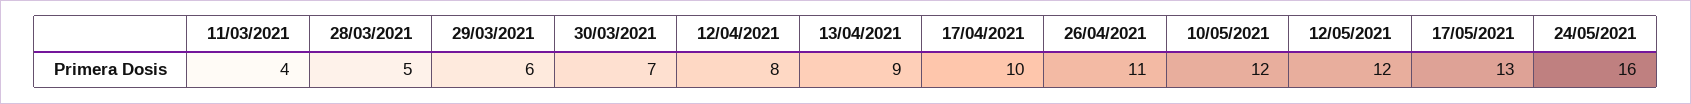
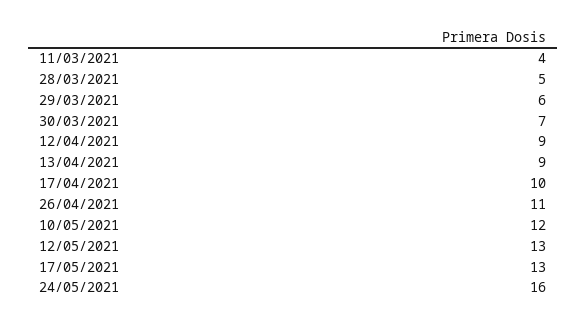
  {
    "11/03/2021": 4,
    "28/03/2021": 5,
    "29/03/2021": 6,
    "30/03/2021": 7,
-   "12/04/2021": 8,
+   "12/04/2021": 9,
    "13/04/2021": 9,
    "17/04/2021": 10,
    "26/04/2021": 11,
    "10/05/2021": 12,
-   "12/05/2021": 12,
+   "12/05/2021": 13,
    "17/05/2021": 13,
    "24/05/2021": 16
  }

